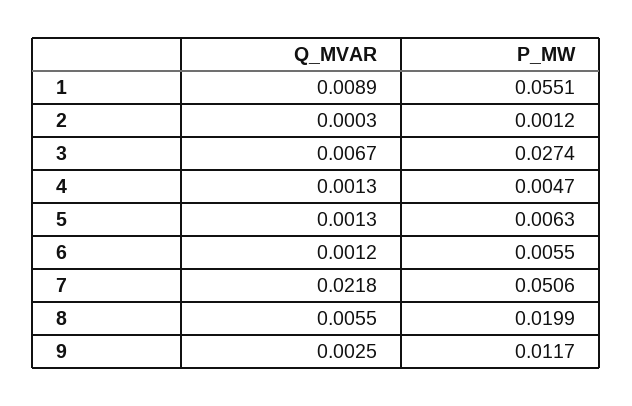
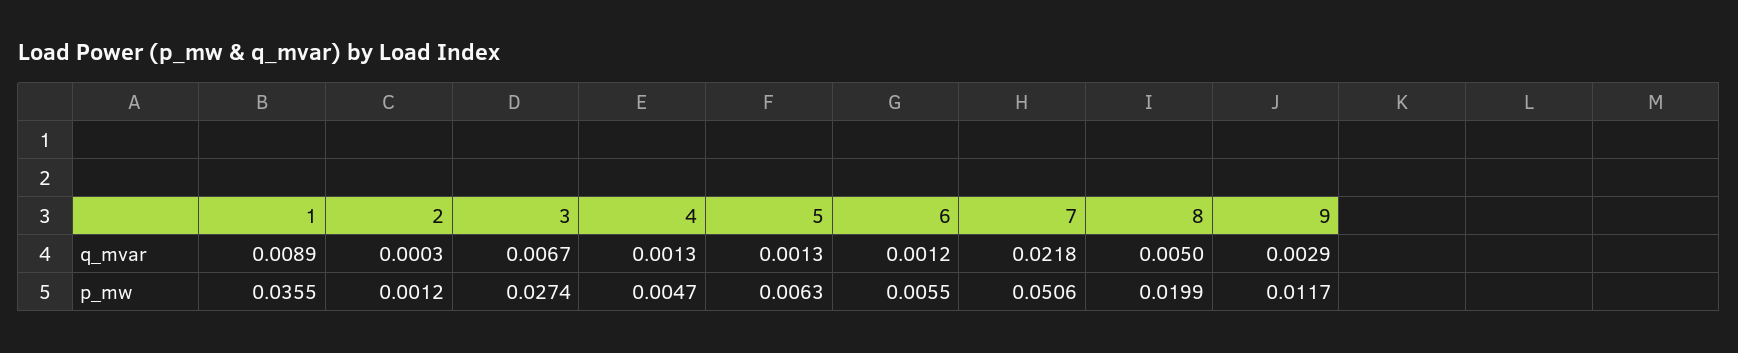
  {
    "Q_MVAR": {
      "1": 0.0089,
      "2": 0.0003,
      "3": 0.0067,
      "4": 0.0013,
      "5": 0.0013,
      "6": 0.0012,
      "7": 0.0218,
-     "8": 0.0055,
+     "8": 0.005,
-     "9": 0.0025
+     "9": 0.0029
    },
    "P_MW": {
-     "1": 0.0551,
+     "1": 0.0355,
      "2": 0.0012,
      "3": 0.0274,
      "4": 0.0047,
      "5": 0.0063,
      "6": 0.0055,
      "7": 0.0506,
      "8": 0.0199,
      "9": 0.0117
    }
  }

